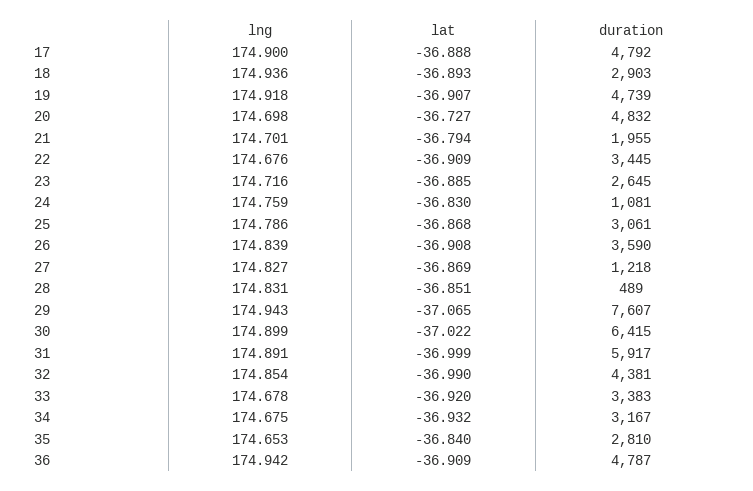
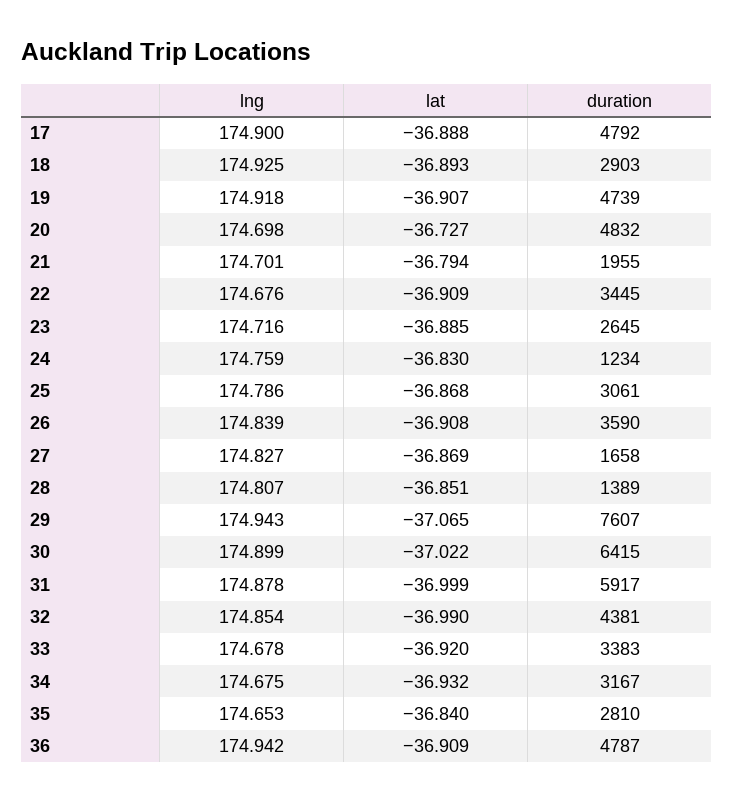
  {
    "lng": {
      "17": 174.9,
-     "18": 174.936,
+     "18": 174.925,
      "19": 174.918,
      "20": 174.698,
      "21": 174.701,
      "22": 174.676,
      "23": 174.716,
      "24": 174.759,
      "25": 174.786,
      "26": 174.839,
      "27": 174.827,
-     "28": 174.831,
+     "28": 174.807,
      "29": 174.943,
      "30": 174.899,
-     "31": 174.891,
+     "31": 174.878,
      "32": 174.854,
      "33": 174.678,
      "34": 174.675,
      "35": 174.653,
      "36": 174.942
    },
    "lat": {
      "17": -36.888,
      "18": -36.893,
      "19": -36.907,
      "20": -36.727,
      "21": -36.794,
      "22": -36.909,
      "23": -36.885,
      "24": -36.83,
      "25": -36.868,
      "26": -36.908,
      "27": -36.869,
      "28": -36.851,
      "29": -37.065,
      "30": -37.022,
      "31": -36.999,
      "32": -36.99,
      "33": -36.92,
      "34": -36.932,
      "35": -36.84,
      "36": -36.909
    },
    "duration": {
      "17": 4792,
      "18": 2903,
      "19": 4739,
      "20": 4832,
      "21": 1955,
      "22": 3445,
      "23": 2645,
-     "24": 1081,
+     "24": 1234,
      "25": 3061,
      "26": 3590,
-     "27": 1218,
+     "27": 1658,
-     "28": 489,
+     "28": 1389,
      "29": 7607,
      "30": 6415,
      "31": 5917,
      "32": 4381,
      "33": 3383,
      "34": 3167,
      "35": 2810,
      "36": 4787
    }
  }

